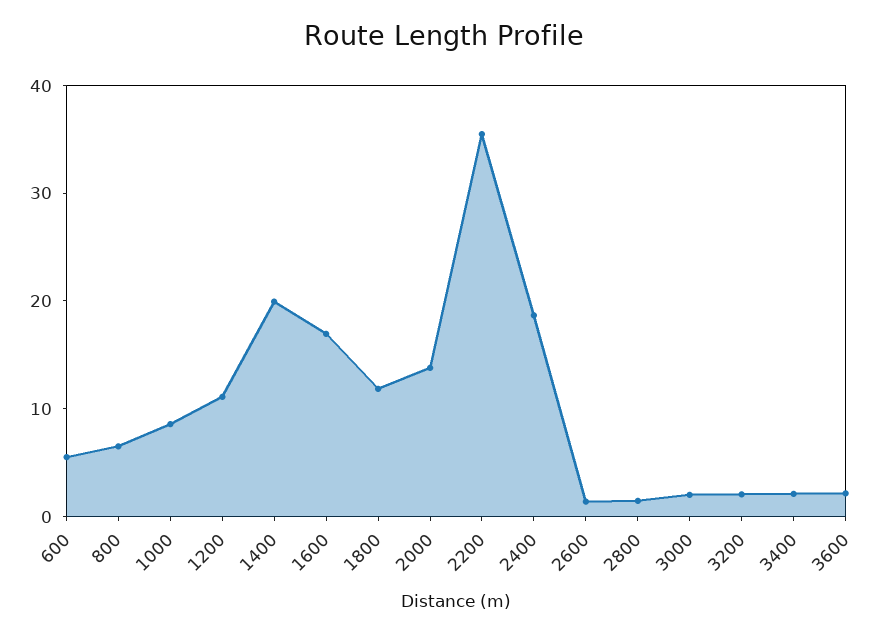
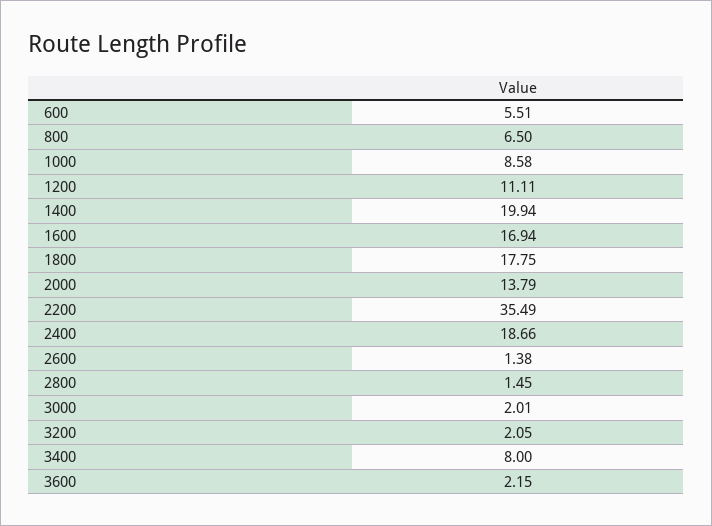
  {
    "600": 5.51,
    "800": 6.5,
    "1000": 8.58,
    "1200": 11.11,
    "1400": 19.94,
    "1600": 16.94,
-   "1800": 12,
+   "1800": 17.75,
    "2000": 13.79,
    "2200": 35.49,
    "2400": 18.66,
    "2600": 1.38,
    "2800": 1.45,
    "3000": 2.01,
    "3200": 2.05,
-   "3400": 2,
+   "3400": 8,
    "3600": 2.15
  }

